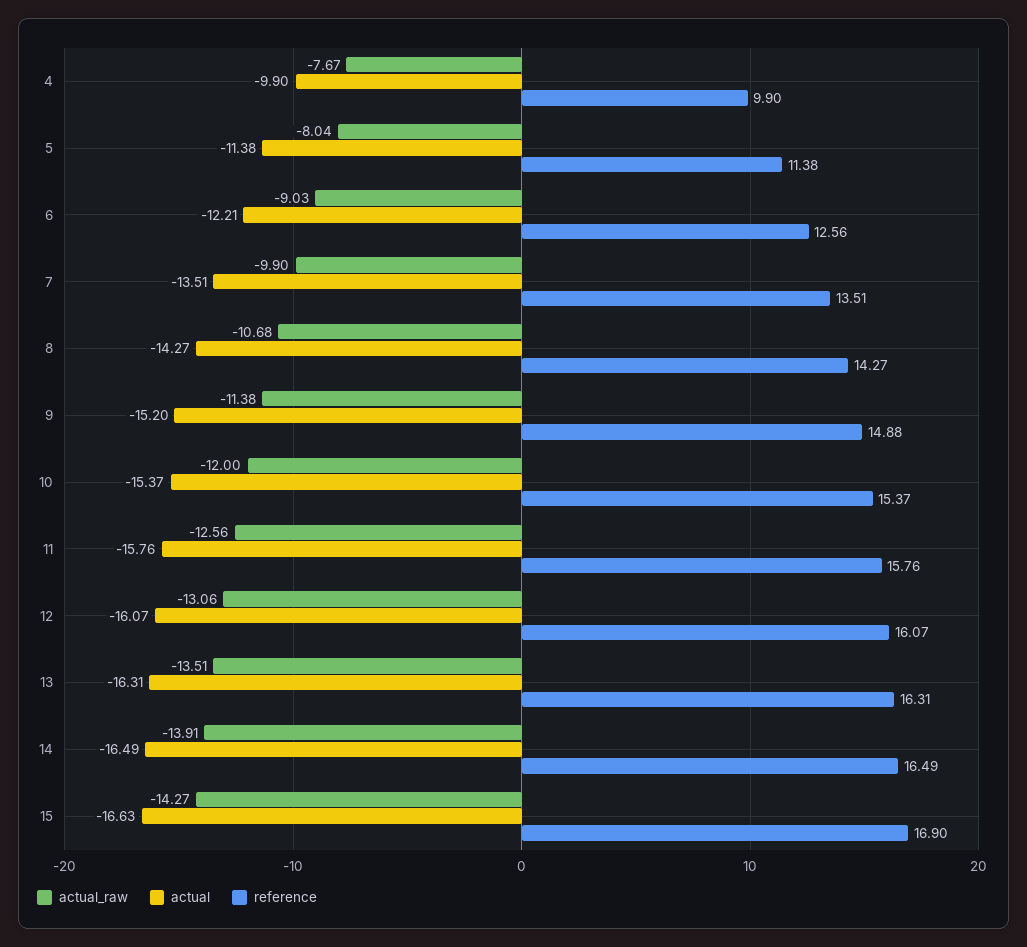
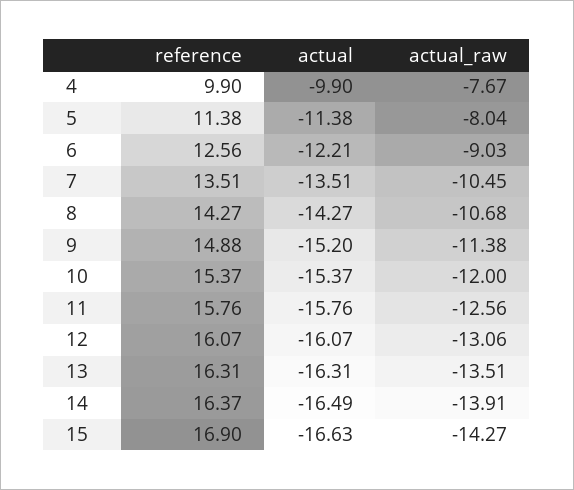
  {
    "actual_raw": {
      "4": -7.67,
      "5": -8.04,
      "6": -9.03,
-     "7": -9.9,
+     "7": -10.45,
      "8": -10.68,
      "9": -11.38,
      "10": -12,
      "11": -12.56,
      "12": -13.06,
      "13": -13.51,
      "14": -13.91,
      "15": -14.27
    },
    "actual": {
      "4": -9.9,
      "5": -11.38,
      "6": -12.21,
      "7": -13.51,
      "8": -14.27,
      "9": -15.2,
      "10": -15.37,
      "11": -15.76,
      "12": -16.07,
      "13": -16.31,
      "14": -16.49,
      "15": -16.63
    },
    "reference": {
      "4": 9.9,
      "5": 11.38,
      "6": 12.56,
      "7": 13.51,
      "8": 14.27,
      "9": 14.88,
      "10": 15.37,
      "11": 15.76,
      "12": 16.07,
      "13": 16.31,
-     "14": 16.49,
+     "14": 16.37,
      "15": 16.9
    }
  }

